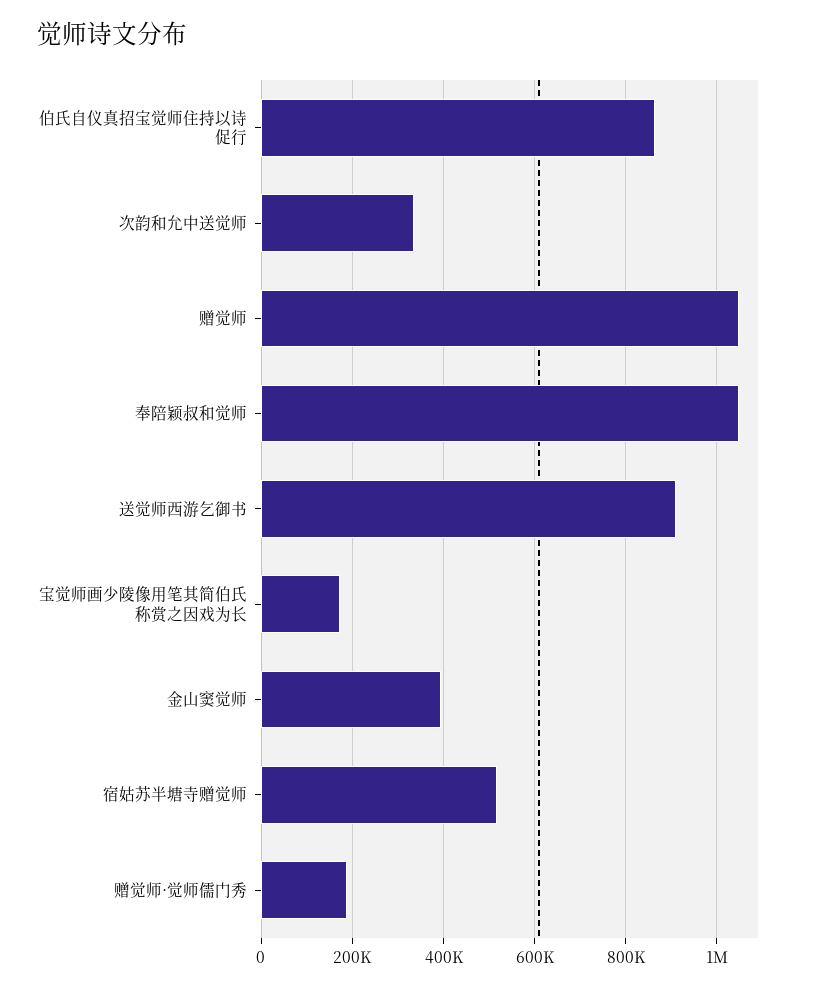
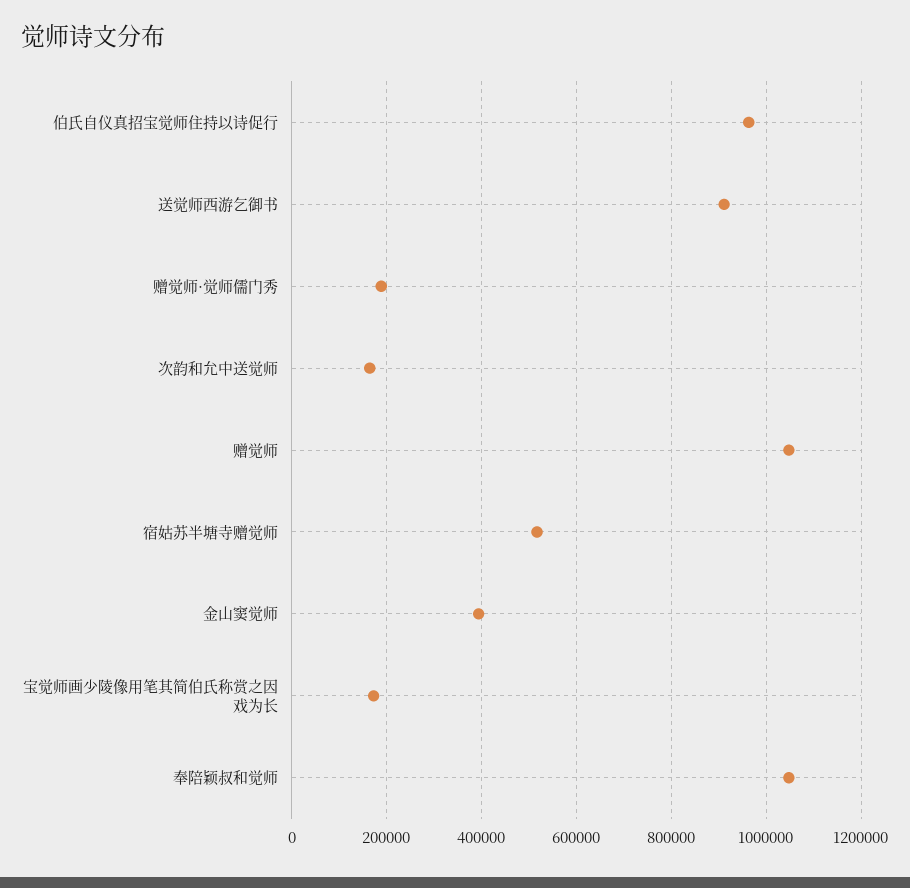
  {
-   "伯氏自仪真招宝觉师住持以诗促行": 860000,
+   "伯氏自仪真招宝觉师住持以诗促行": 960000,
-   "次韵和允中送觉师": 340000,
+   "次韵和允中送觉师": 160000,
    "赠觉师": 1040000,
    "奉陪颖叔和觉师": 1040000,
    "送觉师西游乞御书": 920000,
    "宝觉师画少陵像用笔其简伯氏称赏之因戏为长": 180000,
    "金山窦觉师": 400000,
    "宿姑苏半塘寺赠觉师": 520000,
    "赠觉师·觉师儒门秀": 180000
  }

